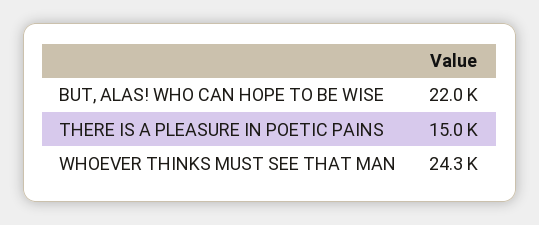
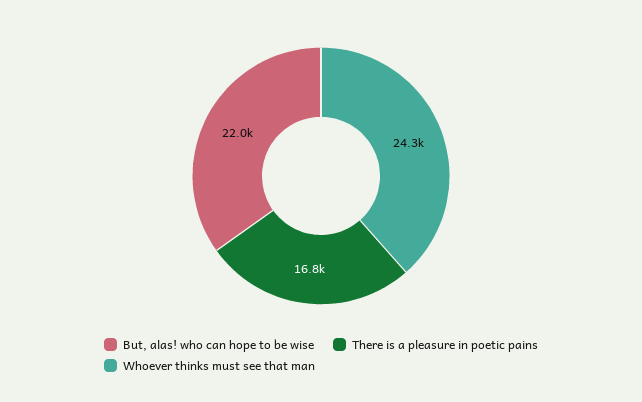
  {
    "BUT, ALAS! WHO CAN HOPE TO BE WISE": 22000,
-   "THERE IS A PLEASURE IN POETIC PAINS": 15000,
+   "THERE IS A PLEASURE IN POETIC PAINS": 16800,
    "WHOEVER THINKS MUST SEE THAT MAN": 24300
  }

